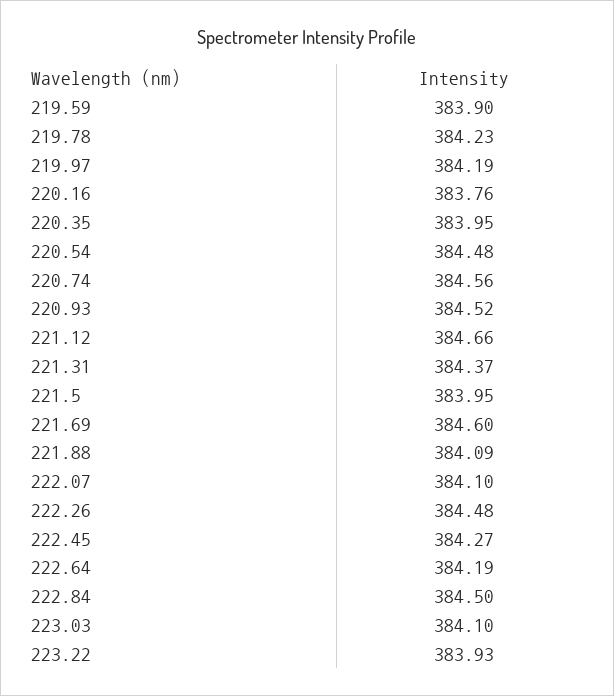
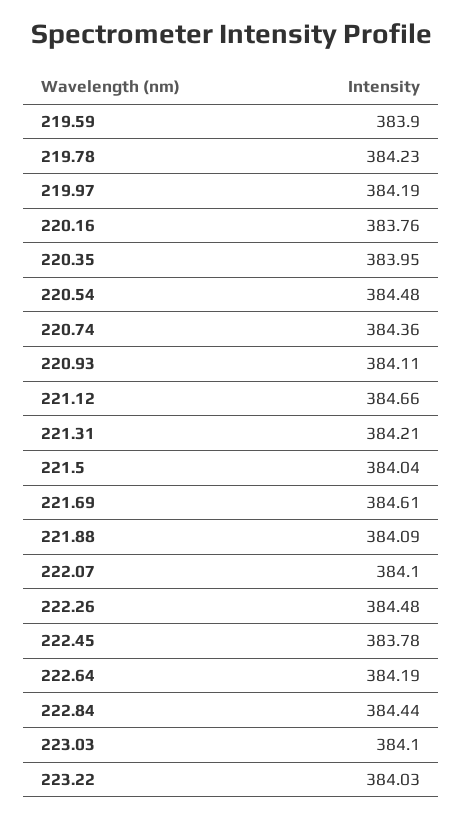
  {
    "219.59": 383.9,
    "219.78": 384.23,
    "219.97": 384.19,
    "220.16": 383.76,
    "220.35": 383.95,
    "220.54": 384.48,
-   "220.74": 384.56,
+   "220.74": 384.36,
-   "220.93": 384.52,
+   "220.93": 384.11,
    "221.12": 384.66,
-   "221.31": 384.37,
+   "221.31": 384.21,
-   "221.5": 383.95,
+   "221.5": 384.04,
-   "221.69": 384.6,
+   "221.69": 384.61,
    "221.88": 384.09,
    "222.07": 384.1,
    "222.26": 384.48,
-   "222.45": 384.27,
+   "222.45": 383.78,
    "222.64": 384.19,
-   "222.84": 384.5,
+   "222.84": 384.44,
    "223.03": 384.1,
-   "223.22": 383.93
+   "223.22": 384.03
  }

